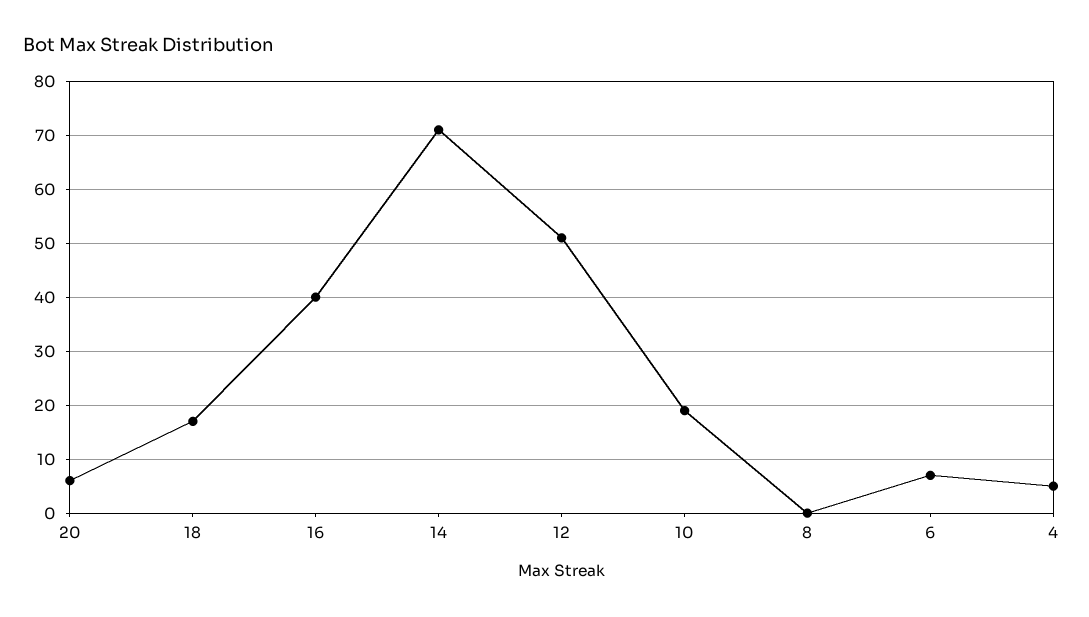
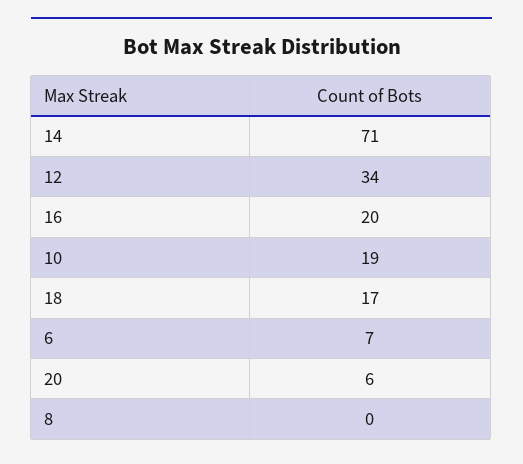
  {
    "20": 6,
    "18": 17,
-   "16": 40,
+   "16": 20,
    "14": 71,
-   "12": 50,
+   "12": 34,
    "10": 19,
    "8": 0,
-   "6": 7,
+   "6": 7
-   "4": 5
  }

